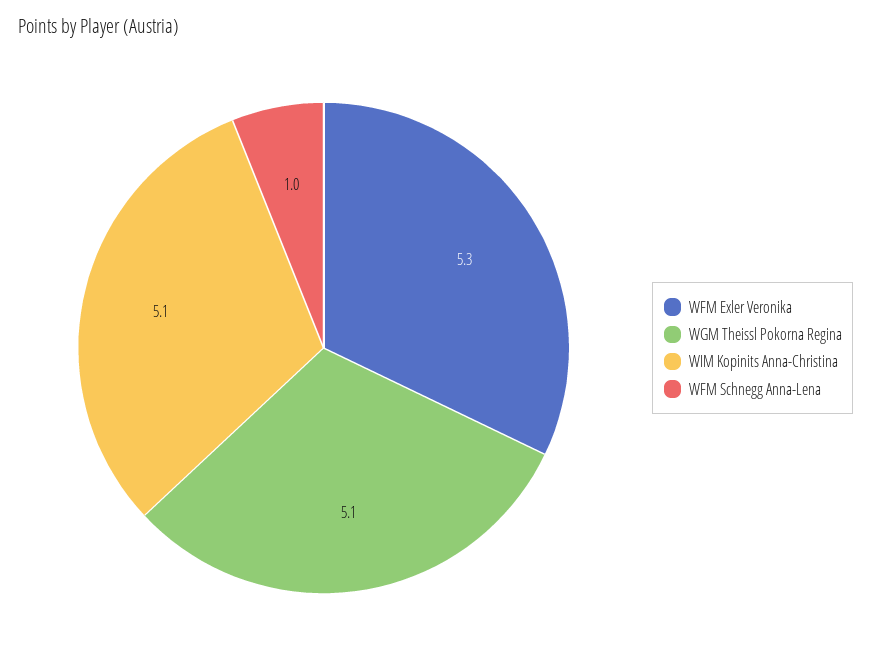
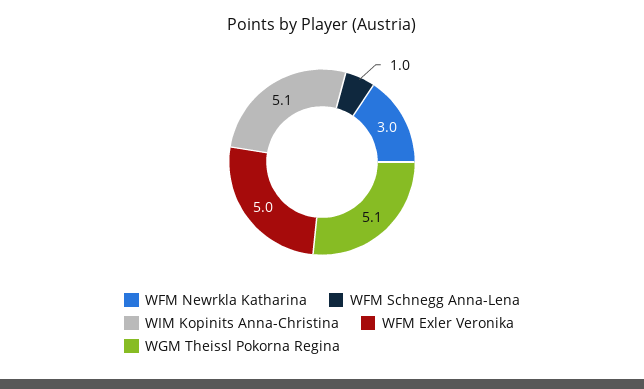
  {
-   "WFM Exler Veronika": 5.3,
+   "WFM Exler Veronika": 5,
    "WGM Theissl Pokorna Regina": 5.1,
    "WIM Kopinits Anna-Christina": 5.1,
-   "WFM Schnegg Anna-Lena": 1
+   "WFM Schnegg Anna-Lena": 1,
+   "WFM Newrkla Katharina": 3
  }

